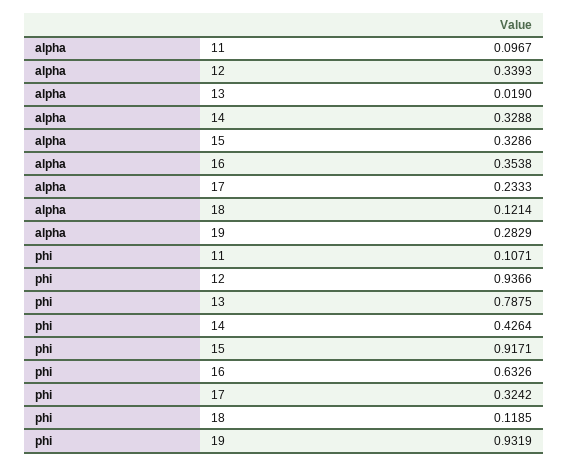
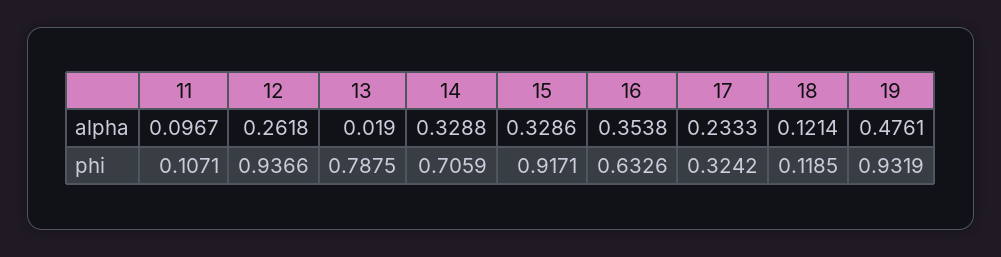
  {
    "alpha": {
      "11": 0.0967,
-     "12": 0.3393,
+     "12": 0.2618,
      "13": 0.019,
      "14": 0.3288,
      "15": 0.3286,
      "16": 0.3538,
      "17": 0.2333,
      "18": 0.1214,
-     "19": 0.2829
+     "19": 0.4761
    },
    "phi": {
      "11": 0.1071,
      "12": 0.9366,
      "13": 0.7875,
-     "14": 0.4264,
+     "14": 0.7059,
      "15": 0.9171,
      "16": 0.6326,
      "17": 0.3242,
      "18": 0.1185,
      "19": 0.9319
    }
  }

